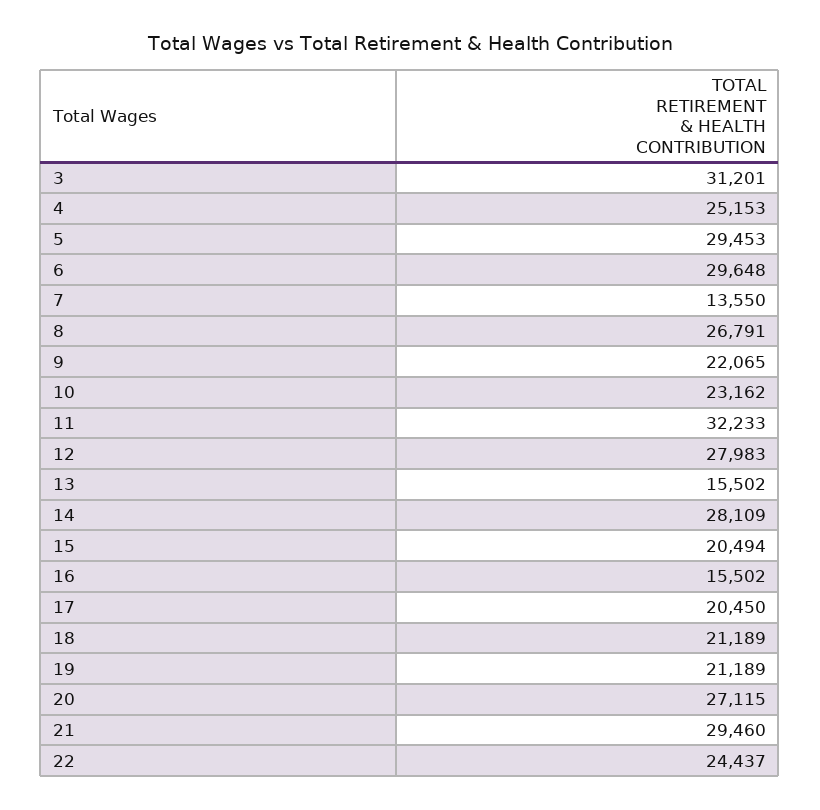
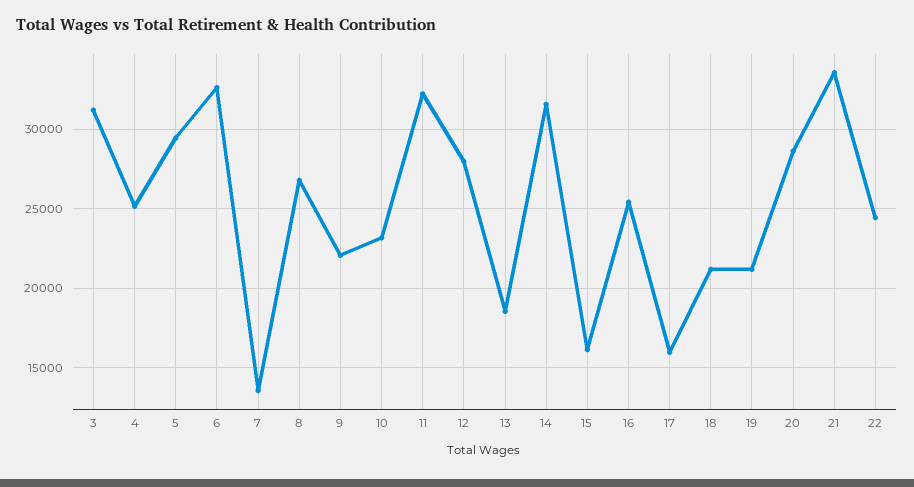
  {
    "3": 31201,
    "4": 25153,
    "5": 29453,
-   "6": 29648,
+   "6": 32500,
    "7": 13550,
    "8": 26791,
    "9": 22065,
    "10": 23162,
    "11": 32233,
    "12": 27983,
-   "13": 15502,
+   "13": 18500,
-   "14": 28109,
+   "14": 31500,
-   "15": 20494,
+   "15": 16000,
-   "16": 15502,
+   "16": 25500,
-   "17": 20450,
+   "17": 16000,
    "18": 21189,
    "19": 21189,
-   "20": 27115,
+   "20": 28500,
-   "21": 29460,
+   "21": 33500,
    "22": 24437
  }

